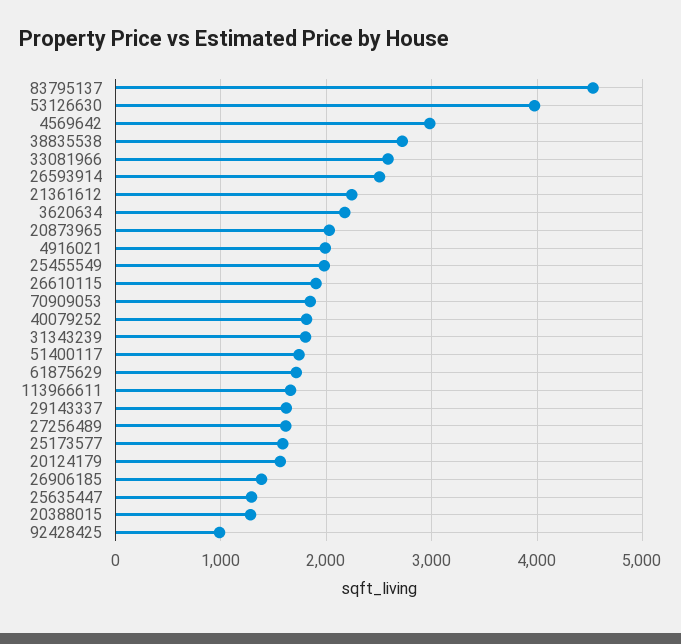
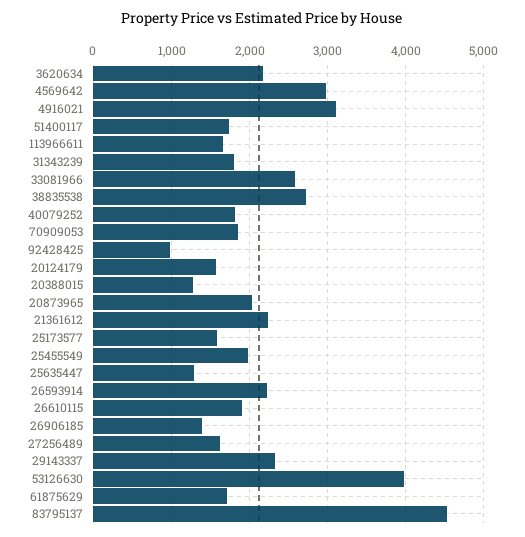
  {
    "83795137": 4500,
    "53126630": 4000,
    "4569642": 3000,
    "38835538": 2700,
    "33081966": 2600,
-   "26593914": 2500,
+   "26593914": 2200,
    "21361612": 2200,
    "3620634": 2200,
    "20873965": 2000,
-   "4916021": 2000,
+   "4916021": 3100,
    "25455549": 2000,
    "26610115": 1900,
    "70909053": 1800,
    "40079252": 1800,
    "31343239": 1800,
    "51400117": 1700,
    "61875629": 1700,
    "113966611": 1700,
-   "29143337": 1600,
+   "29143337": 2300,
    "27256489": 1600,
    "25173577": 1600,
    "20124179": 1600,
    "26906185": 1400,
    "25635447": 1300,
    "20388015": 1300,
    "92428425": 1000
  }

